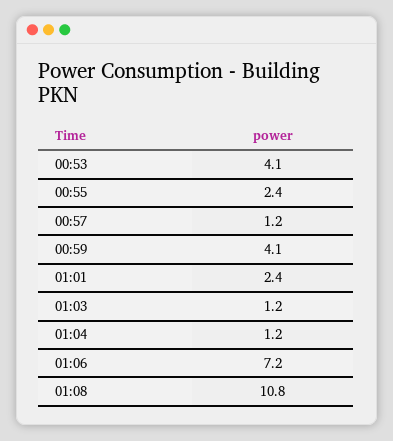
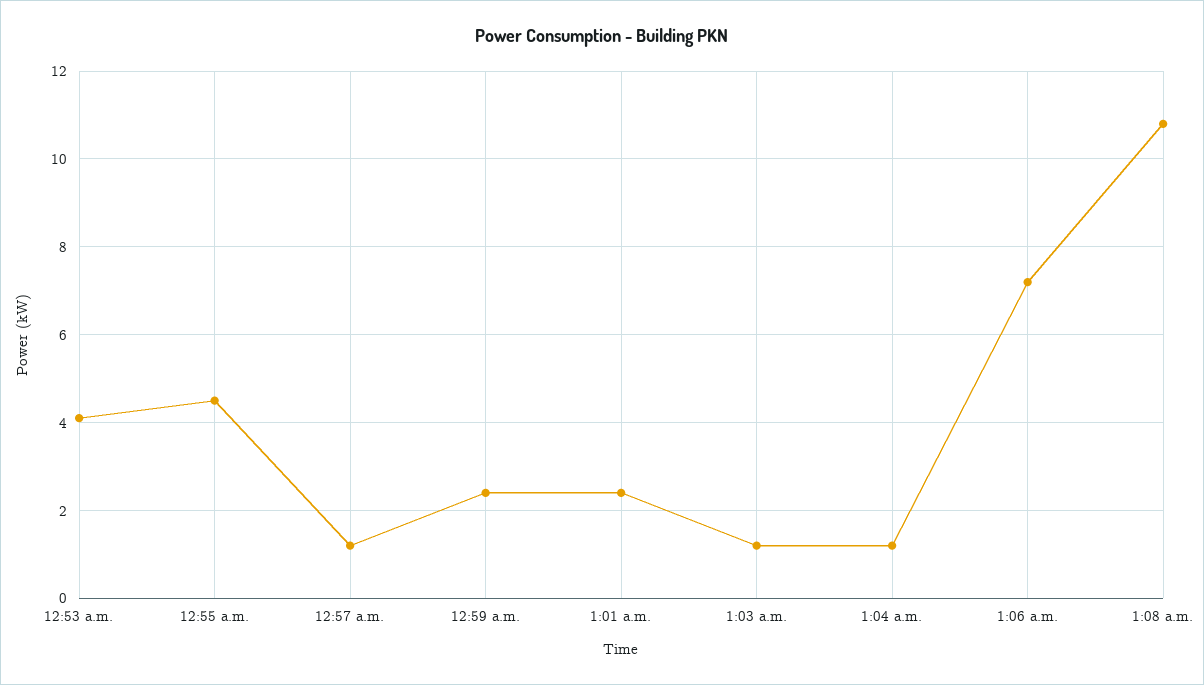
  {
    "00:53": 4.1,
-   "00:55": 2.4,
+   "00:55": 4.5,
    "00:57": 1.2,
-   "00:59": 4.1,
+   "00:59": 2.5,
    "01:01": 2.4,
    "01:03": 1.2,
    "01:04": 1.2,
    "01:06": 7.2,
    "01:08": 10.8
  }

